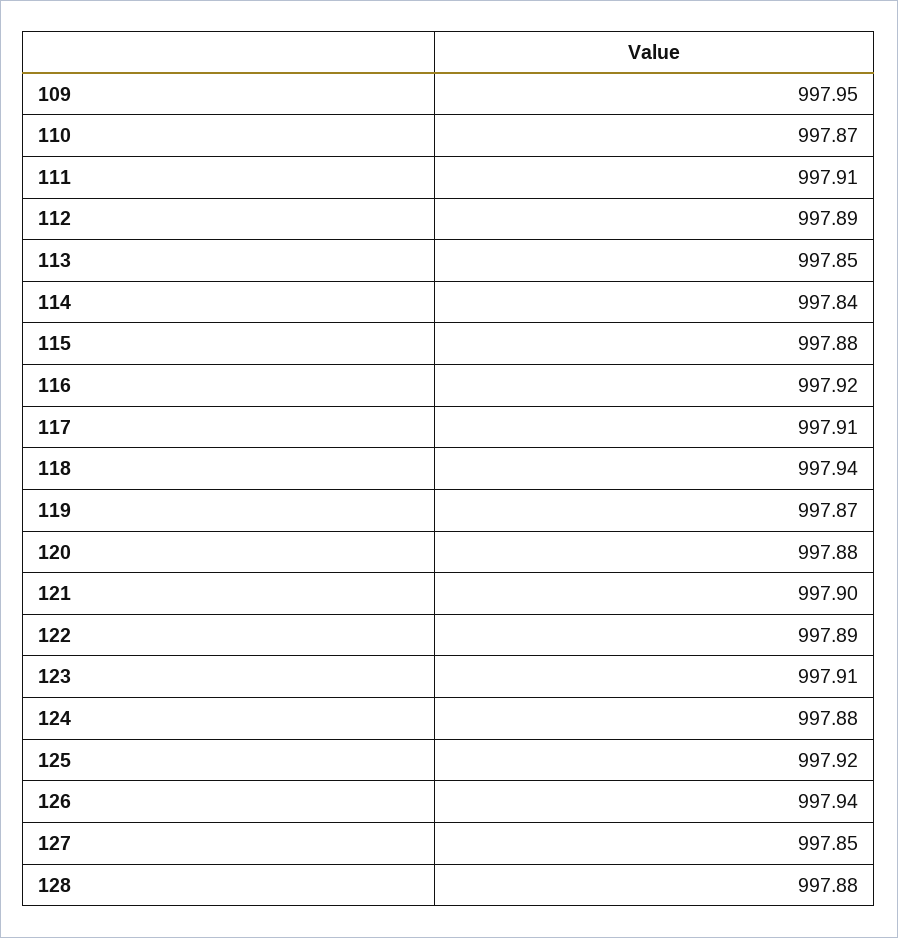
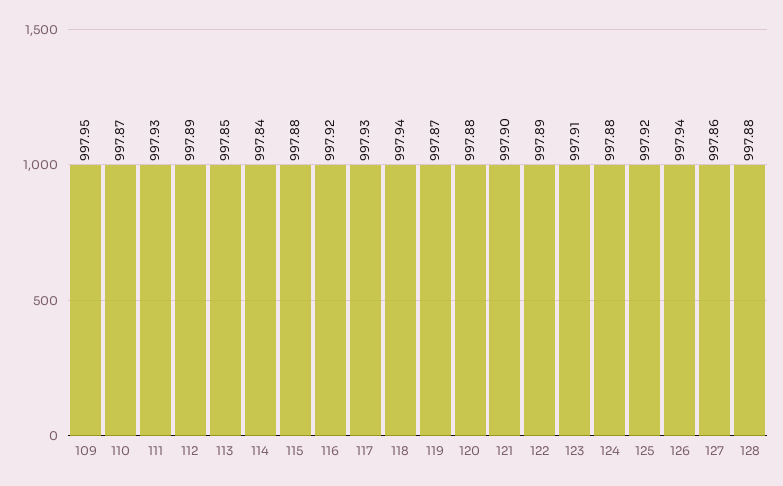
  {
    "109": 997.95,
    "110": 997.87,
-   "111": 997.91,
+   "111": 997.93,
    "112": 997.89,
    "113": 997.85,
    "114": 997.84,
    "115": 997.88,
    "116": 997.92,
-   "117": 997.91,
+   "117": 997.93,
    "118": 997.94,
    "119": 997.87,
    "120": 997.88,
    "121": 997.9,
    "122": 997.89,
    "123": 997.91,
    "124": 997.88,
    "125": 997.92,
    "126": 997.94,
-   "127": 997.85,
+   "127": 997.86,
    "128": 997.88
  }

